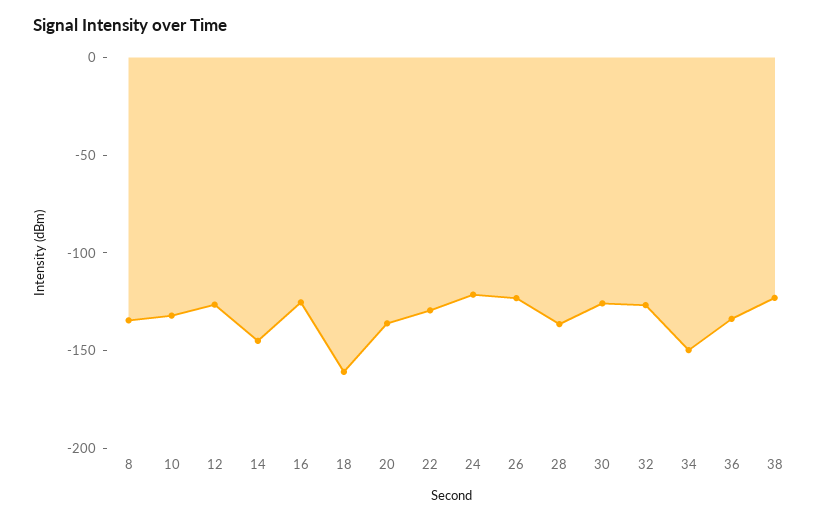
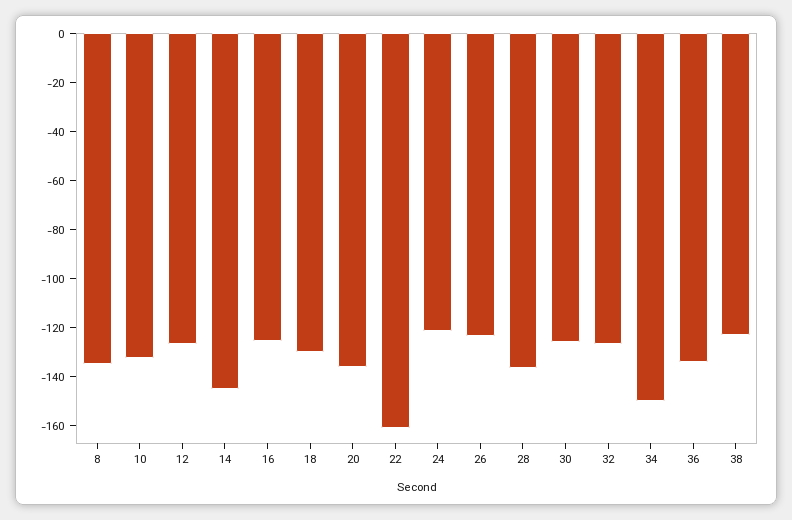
  {
    "8": -135,
    "10": -130,
    "12": -125,
    "14": -145,
    "16": -125,
-   "18": -160,
+   "18": -130,
    "20": -135,
-   "22": -130,
+   "22": -160,
    "24": -120,
    "26": -125,
    "28": -135,
    "30": -125,
    "32": -125,
    "34": -150,
    "36": -135,
    "38": -125
  }

